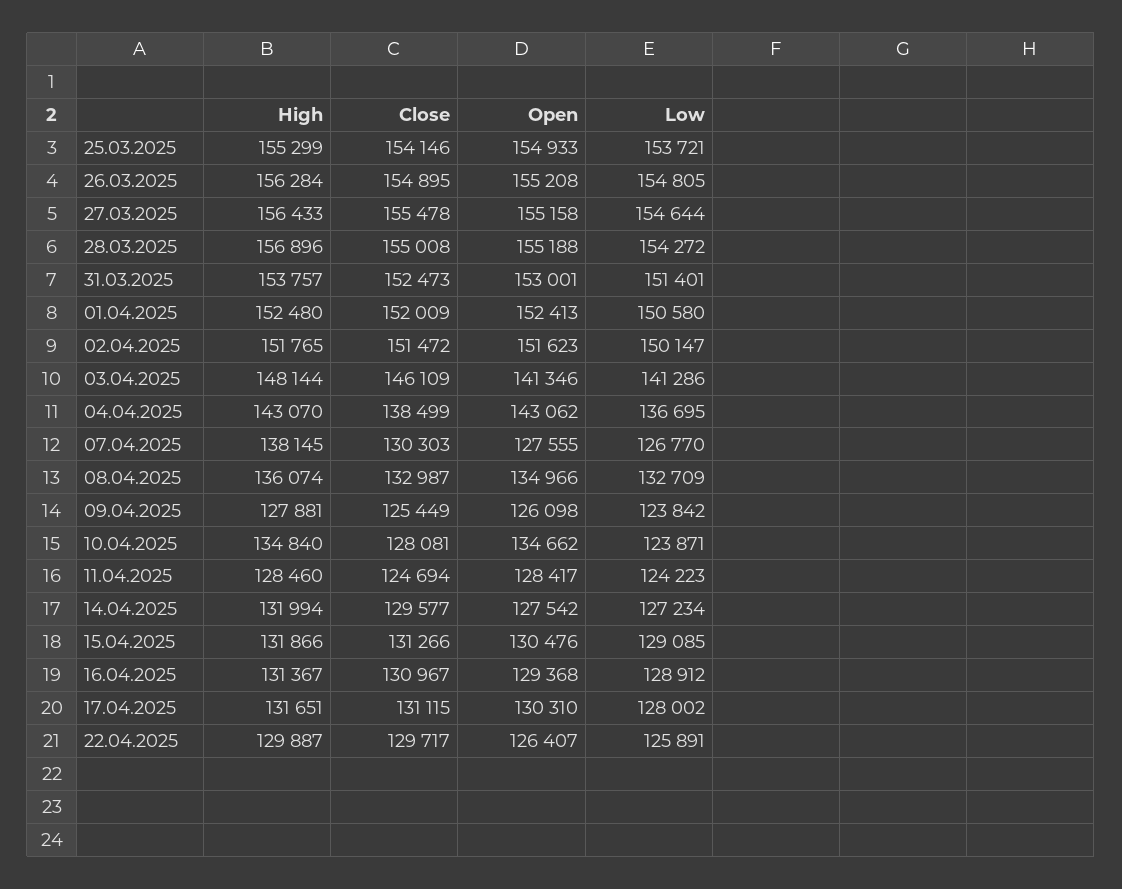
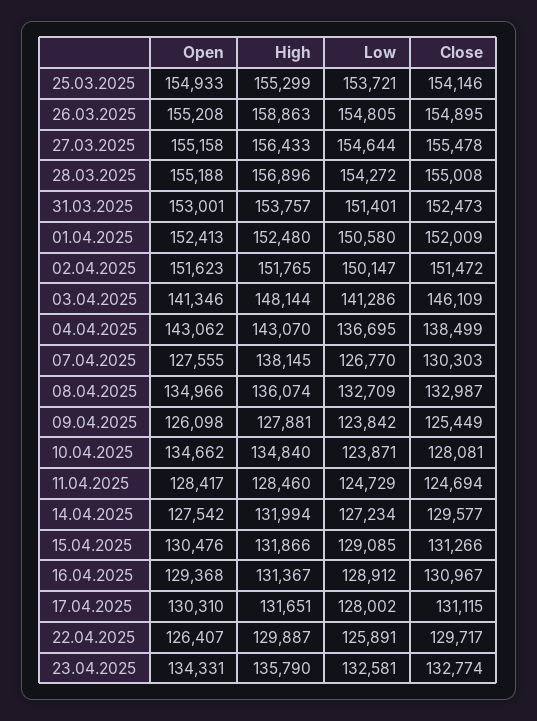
  {
    "High": {
      "25.03.2025": 155299,
-     "26.03.2025": 156284,
+     "26.03.2025": 158863,
      "27.03.2025": 156433,
      "28.03.2025": 156896,
      "31.03.2025": 153757,
      "01.04.2025": 152480,
      "02.04.2025": 151765,
      "03.04.2025": 148144,
      "04.04.2025": 143070,
      "07.04.2025": 138145,
      "08.04.2025": 136074,
      "09.04.2025": 127881,
      "10.04.2025": 134840,
      "11.04.2025": 128460,
      "14.04.2025": 131994,
      "15.04.2025": 131866,
      "16.04.2025": 131367,
      "17.04.2025": 131651,
-     "22.04.2025": 129887
+     "22.04.2025": 129887,
+     "23.04.2025": 135790
    },
    "Close": {
      "25.03.2025": 154146,
      "26.03.2025": 154895,
      "27.03.2025": 155478,
      "28.03.2025": 155008,
      "31.03.2025": 152473,
      "01.04.2025": 152009,
      "02.04.2025": 151472,
      "03.04.2025": 146109,
      "04.04.2025": 138499,
      "07.04.2025": 130303,
      "08.04.2025": 132987,
      "09.04.2025": 125449,
      "10.04.2025": 128081,
      "11.04.2025": 124694,
      "14.04.2025": 129577,
      "15.04.2025": 131266,
      "16.04.2025": 130967,
      "17.04.2025": 131115,
-     "22.04.2025": 129717
+     "22.04.2025": 129717,
+     "23.04.2025": 132774
    },
    "Open": {
      "25.03.2025": 154933,
      "26.03.2025": 155208,
      "27.03.2025": 155158,
      "28.03.2025": 155188,
      "31.03.2025": 153001,
      "01.04.2025": 152413,
      "02.04.2025": 151623,
      "03.04.2025": 141346,
      "04.04.2025": 143062,
      "07.04.2025": 127555,
      "08.04.2025": 134966,
      "09.04.2025": 126098,
      "10.04.2025": 134662,
      "11.04.2025": 128417,
      "14.04.2025": 127542,
      "15.04.2025": 130476,
      "16.04.2025": 129368,
      "17.04.2025": 130310,
-     "22.04.2025": 126407
+     "22.04.2025": 126407,
+     "23.04.2025": 134331
    },
    "Low": {
      "25.03.2025": 153721,
      "26.03.2025": 154805,
      "27.03.2025": 154644,
      "28.03.2025": 154272,
      "31.03.2025": 151401,
      "01.04.2025": 150580,
      "02.04.2025": 150147,
      "03.04.2025": 141286,
      "04.04.2025": 136695,
      "07.04.2025": 126770,
      "08.04.2025": 132709,
      "09.04.2025": 123842,
      "10.04.2025": 123871,
-     "11.04.2025": 124223,
+     "11.04.2025": 124729,
      "14.04.2025": 127234,
      "15.04.2025": 129085,
      "16.04.2025": 128912,
      "17.04.2025": 128002,
-     "22.04.2025": 125891
+     "22.04.2025": 125891,
+     "23.04.2025": 132581
    }
  }

